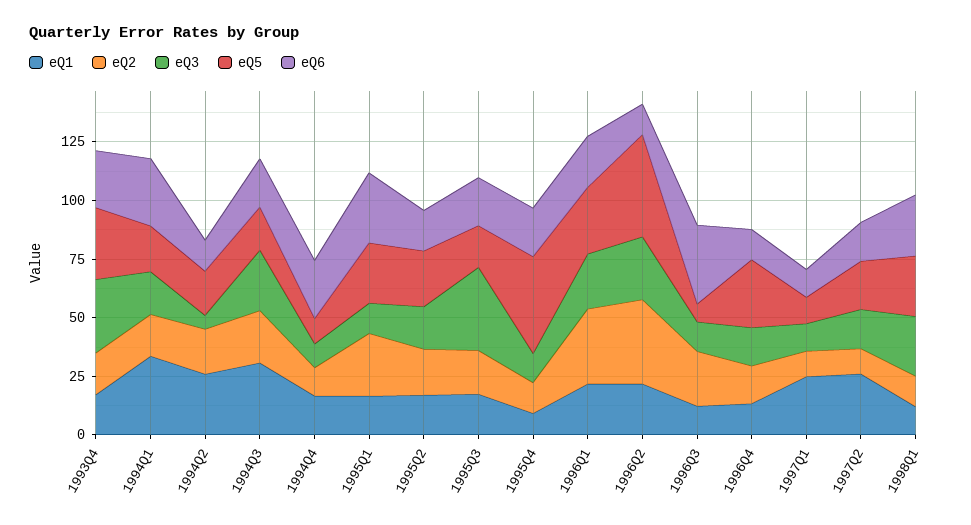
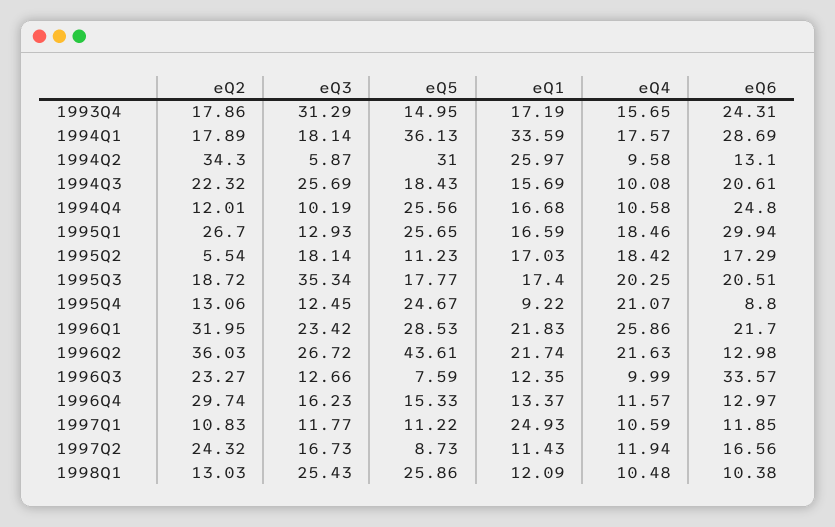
  {
    "eQ1": {
      "1993Q4": 17.19,
      "1994Q1": 33.59,
      "1994Q2": 25.97,
-     "1994Q3": 30,
+     "1994Q3": 15.69,
      "1994Q4": 16.68,
      "1995Q1": 16.59,
      "1995Q2": 17.03,
      "1995Q3": 17.4,
      "1995Q4": 9.22,
      "1996Q1": 21.83,
      "1996Q2": 21.74,
      "1996Q3": 12.35,
      "1996Q4": 13.37,
      "1997Q1": 24.93,
-     "1997Q2": 25,
+     "1997Q2": 11.43,
      "1998Q1": 12.09
    },
    "eQ2": {
      "1993Q4": 17.86,
      "1994Q1": 17.89,
-     "1994Q2": 20,
+     "1994Q2": 34.3,
      "1994Q3": 22.32,
      "1994Q4": 12.01,
      "1995Q1": 26.7,
-     "1995Q2": 20,
+     "1995Q2": 5.54,
      "1995Q3": 18.72,
      "1995Q4": 13.06,
      "1996Q1": 31.95,
      "1996Q2": 36.03,
      "1996Q3": 23.27,
-     "1996Q4": 15,
+     "1996Q4": 29.74,
      "1997Q1": 10.83,
-     "1997Q2": 10,
+     "1997Q2": 24.32,
      "1998Q1": 13.03
    },
    "eQ3": {
      "1993Q4": 31.29,
      "1994Q1": 18.14,
      "1994Q2": 5.87,
      "1994Q3": 25.69,
      "1994Q4": 10.19,
      "1995Q1": 12.93,
      "1995Q2": 18.14,
      "1995Q3": 35.34,
      "1995Q4": 12.45,
      "1996Q1": 23.42,
      "1996Q2": 26.72,
      "1996Q3": 12.66,
      "1996Q4": 16.23,
      "1997Q1": 11.77,
      "1997Q2": 16.73,
      "1998Q1": 25.43
    },
    "eQ5": {
-     "1993Q4": 30,
+     "1993Q4": 14.95,
-     "1994Q1": 20,
+     "1994Q1": 36.13,
-     "1994Q2": 20,
+     "1994Q2": 31,
      "1994Q3": 18.43,
-     "1994Q4": 10,
+     "1994Q4": 25.56,
      "1995Q1": 25.65,
-     "1995Q2": 25,
+     "1995Q2": 11.23,
      "1995Q3": 17.77,
-     "1995Q4": 40,
+     "1995Q4": 24.67,
      "1996Q1": 28.53,
      "1996Q2": 43.61,
      "1996Q3": 7.59,
-     "1996Q4": 30,
+     "1996Q4": 15.33,
      "1997Q1": 11.22,
-     "1997Q2": 20,
+     "1997Q2": 8.73,
      "1998Q1": 25.86
    },
    "eQ6": {
      "1993Q4": 24.31,
      "1994Q1": 28.69,
      "1994Q2": 13.1,
      "1994Q3": 20.61,
      "1994Q4": 24.8,
      "1995Q1": 29.94,
      "1995Q2": 17.29,
      "1995Q3": 20.51,
-     "1995Q4": 20,
+     "1995Q4": 8.8,
      "1996Q1": 21.7,
      "1996Q2": 12.98,
      "1996Q3": 33.57,
      "1996Q4": 12.97,
      "1997Q1": 11.85,
      "1997Q2": 16.56,
-     "1998Q1": 25
+     "1998Q1": 10.38
-   }
+   },
+   "eQ4": {
+     "1993Q4": 15.65,
+     "1994Q1": 17.57,
+     "1994Q2": 9.58,
+     "1994Q3": 10.08,
+     "1994Q4": 10.58,
+     "1995Q1": 18.46,
+     "1995Q2": 18.42,
+     "1995Q3": 20.25,
+     "1995Q4": 21.07,
+     "1996Q1": 25.86,
+     "1996Q2": 21.63,
+     "1996Q3": 9.99,
+     "1996Q4": 11.57,
+     "1997Q1": 10.59,
+     "1997Q2": 11.94,
+     "1998Q1": 10.48
+   }
  }

